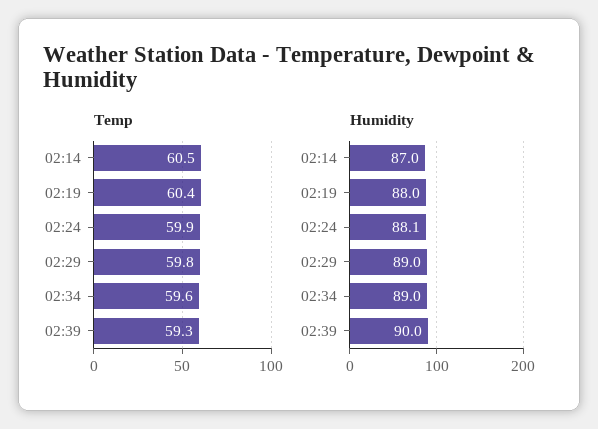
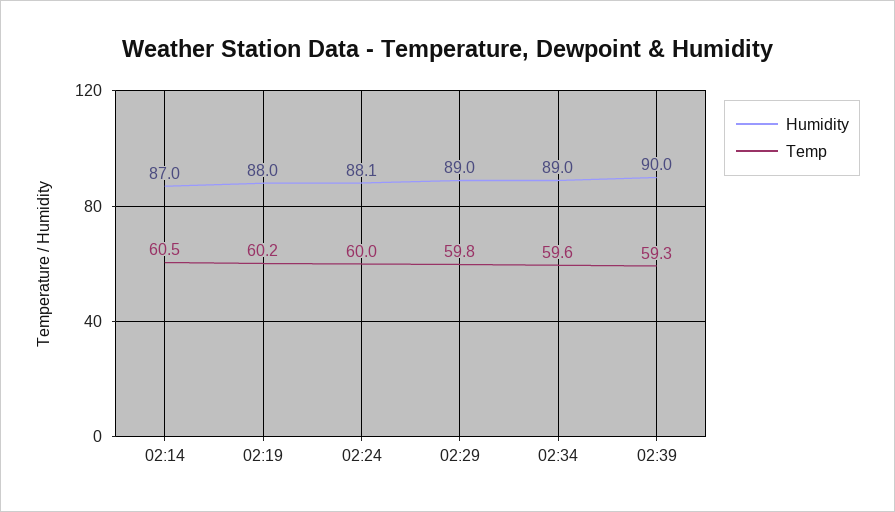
  {
    "Temp": {
      "02:14": 60.5,
-     "02:19": 60.4,
+     "02:19": 60.2,
-     "02:24": 59.9,
+     "02:24": 60,
      "02:29": 59.8,
      "02:34": 59.6,
      "02:39": 59.3
    },
    "Humidity": {
      "02:14": 87,
      "02:19": 88,
      "02:24": 88.1,
      "02:29": 89,
      "02:34": 89,
      "02:39": 90
    }
  }

